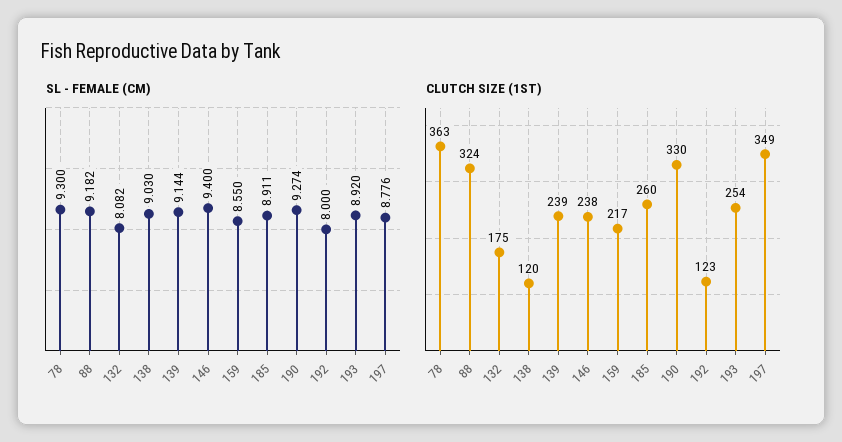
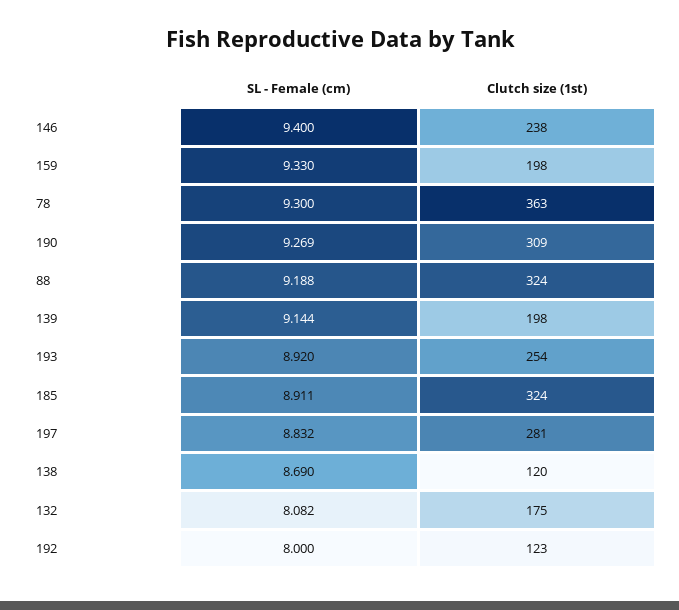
  {
    "SL - FEMALE (CM)": {
      "78": 9.3,
-     "88": 9.182,
+     "88": 9.188,
      "132": 8.082,
-     "138": 9.03,
+     "138": 8.69,
      "139": 9.144,
      "146": 9.4,
-     "159": 8.55,
+     "159": 9.33,
      "185": 8.911,
-     "190": 9.274,
+     "190": 9.269,
      "192": 8,
      "193": 8.92,
-     "197": 8.776
+     "197": 8.832
    },
    "CLUTCH SIZE (1ST)": {
      "78": 363,
      "88": 324,
      "132": 175,
      "138": 120,
-     "139": 239,
+     "139": 198,
      "146": 238,
-     "159": 217,
+     "159": 198,
-     "185": 260,
+     "185": 324,
-     "190": 330,
+     "190": 309,
      "192": 123,
      "193": 254,
-     "197": 349
+     "197": 281
    }
  }

